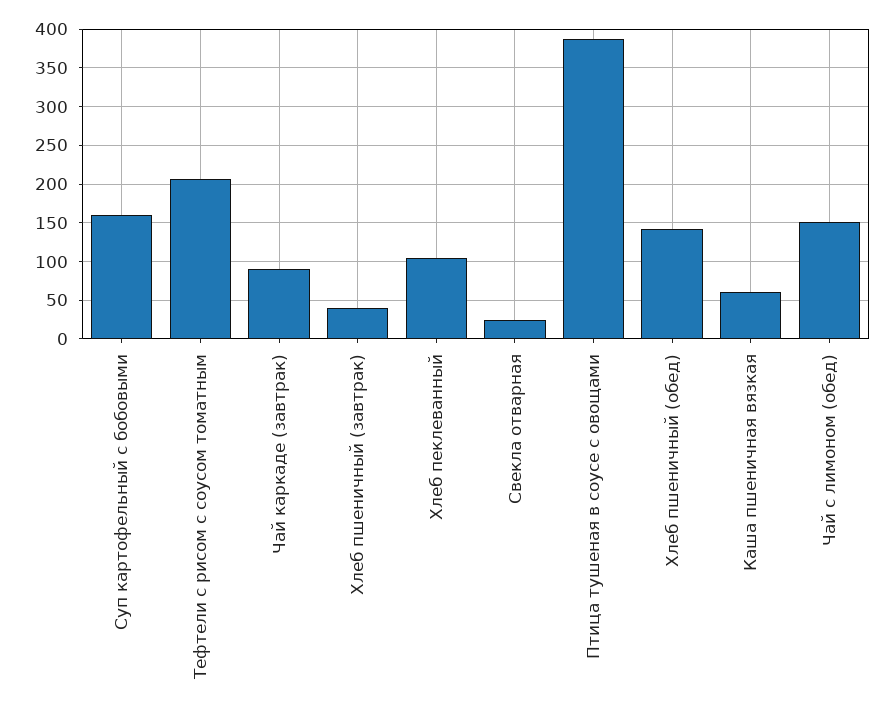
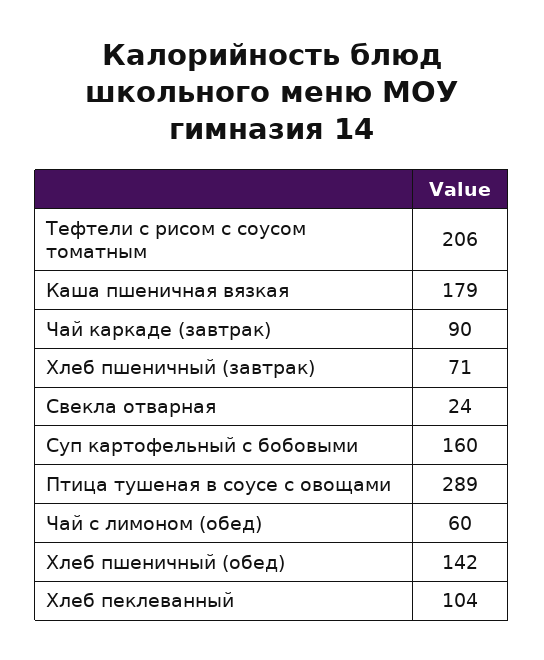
  {
    "Суп картофельный с бобовыми": 160,
    "Тефтели с рисом с соусом томатным": 206,
    "Чай каркаде (завтрак)": 90,
-   "Хлеб пшеничный (завтрак)": 40,
+   "Хлеб пшеничный (завтрак)": 71,
    "Хлеб пеклеванный": 104,
    "Свекла отварная": 24,
-   "Птица тушеная в соусе с овощами": 390,
+   "Птица тушеная в соусе с овощами": 289,
    "Хлеб пшеничный (обед)": 142,
-   "Каша пшеничная вязкая": 60,
+   "Каша пшеничная вязкая": 179,
-   "Чай с лимоном (обед)": 150
+   "Чай с лимоном (обед)": 60
  }

